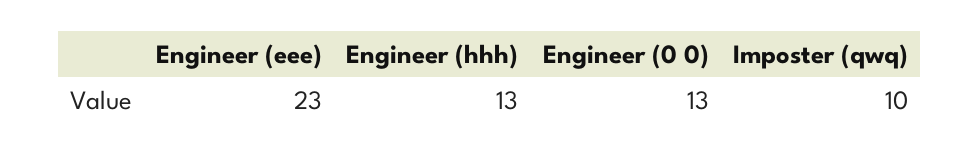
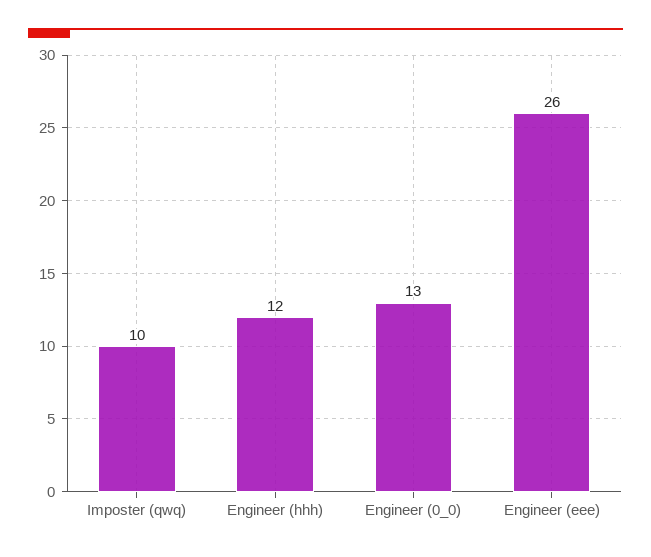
  {
-   "Engineer (eee)": 23,
+   "Engineer (eee)": 26,
-   "Engineer (hhh)": 13,
+   "Engineer (hhh)": 12,
    "Engineer (0 0)": 13,
    "Imposter (qwq)": 10
  }

